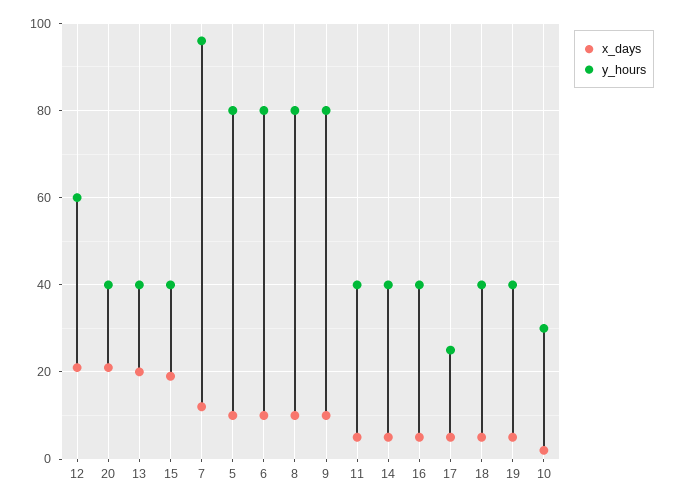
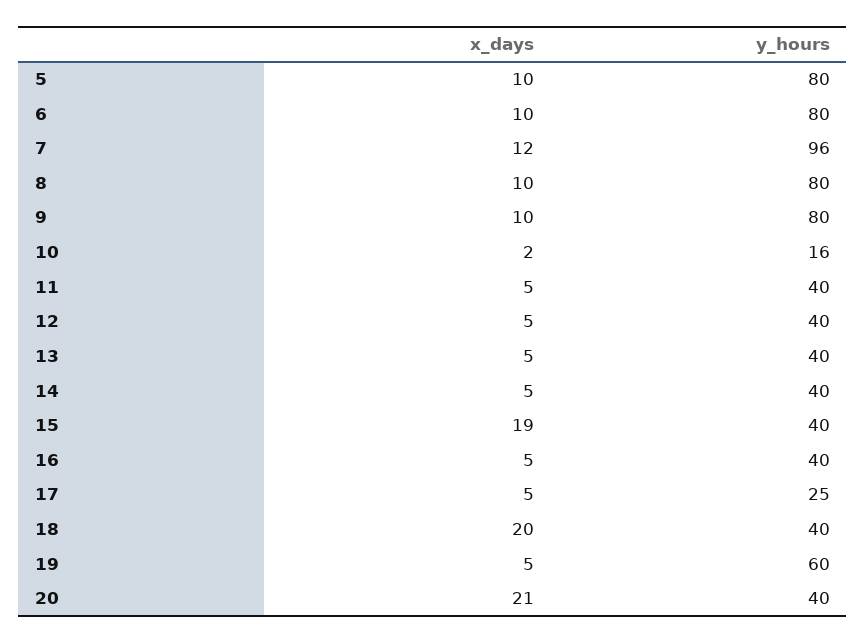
  {
    "x_days": {
-     "12": 20,
+     "12": 5,
      "20": 21,
-     "13": 20,
+     "13": 5,
      "15": 19,
      "7": 12,
      "5": 10,
      "6": 10,
      "8": 10,
      "9": 10,
      "11": 5,
      "14": 5,
      "16": 5,
      "17": 5,
-     "18": 5,
+     "18": 20,
      "19": 5,
      "10": 2
    },
    "y_hours": {
-     "12": 60,
+     "12": 40,
      "20": 40,
      "13": 40,
      "15": 40,
      "7": 96,
      "5": 80,
      "6": 80,
      "8": 80,
      "9": 80,
      "11": 40,
      "14": 40,
      "16": 40,
      "17": 25,
      "18": 40,
-     "19": 40,
+     "19": 60,
-     "10": 30
+     "10": 16
    }
  }

